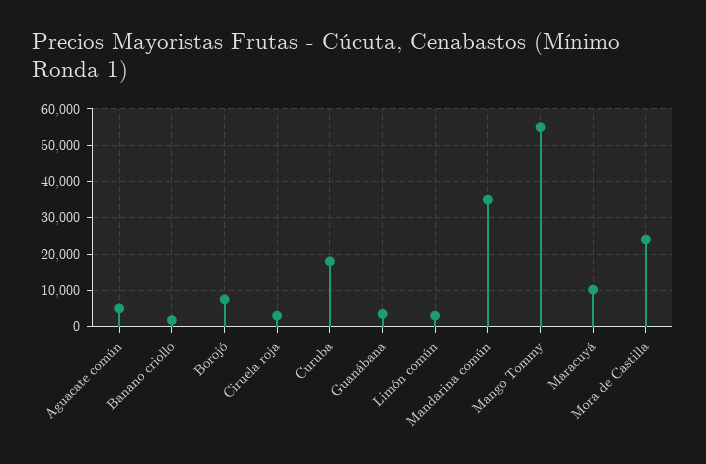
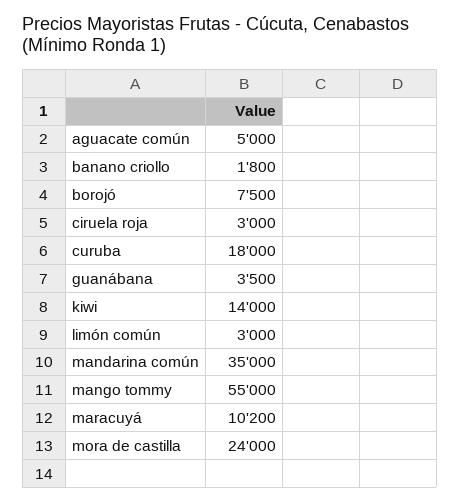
  {
    "Aguacate común": 5000,
    "Banano criollo": 1800,
    "Borojó": 7500,
    "Ciruela roja": 3000,
    "Curuba": 18000,
    "Guanábana": 3500,
    "Limón común": 3000,
    "Mandarina común": 35000,
    "Mango Tommy": 55000,
    "Maracuyá": 10200,
-   "Mora de Castilla": 24000
+   "Mora de Castilla": 24000,
+   "kiwi": 14000
  }

